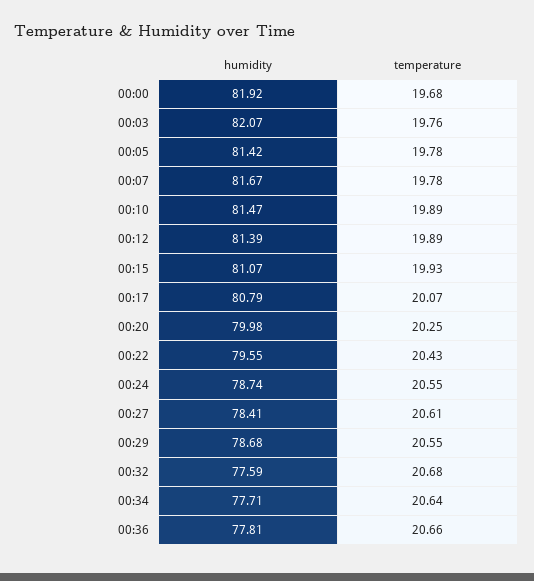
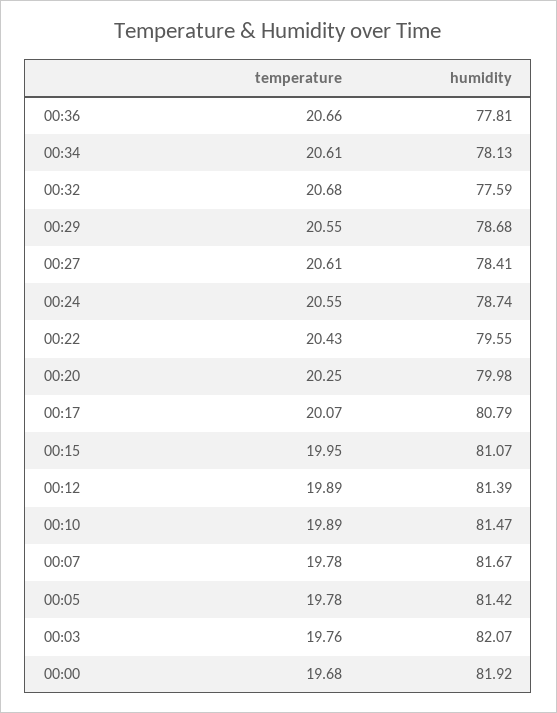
  {
    "humidity": {
      "00:00": 81.92,
      "00:03": 82.07,
      "00:05": 81.42,
      "00:07": 81.67,
      "00:10": 81.47,
      "00:12": 81.39,
      "00:15": 81.07,
      "00:17": 80.79,
      "00:20": 79.98,
      "00:22": 79.55,
      "00:24": 78.74,
      "00:27": 78.41,
      "00:29": 78.68,
      "00:32": 77.59,
-     "00:34": 77.71,
+     "00:34": 78.13,
      "00:36": 77.81
    },
    "temperature": {
      "00:00": 19.68,
      "00:03": 19.76,
      "00:05": 19.78,
      "00:07": 19.78,
      "00:10": 19.89,
      "00:12": 19.89,
-     "00:15": 19.93,
+     "00:15": 19.95,
      "00:17": 20.07,
      "00:20": 20.25,
      "00:22": 20.43,
      "00:24": 20.55,
      "00:27": 20.61,
      "00:29": 20.55,
      "00:32": 20.68,
-     "00:34": 20.64,
+     "00:34": 20.61,
      "00:36": 20.66
    }
  }

